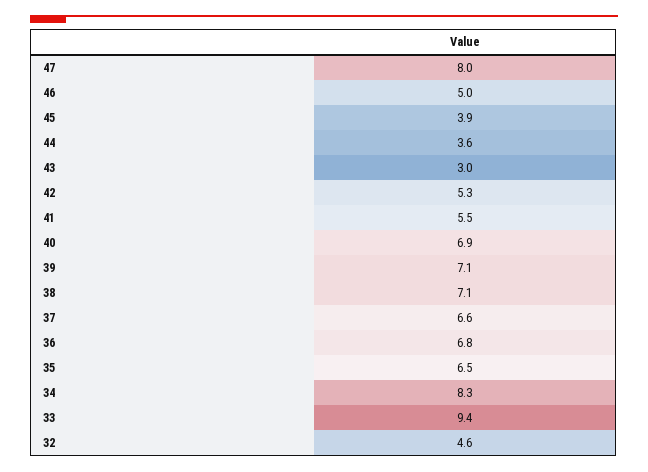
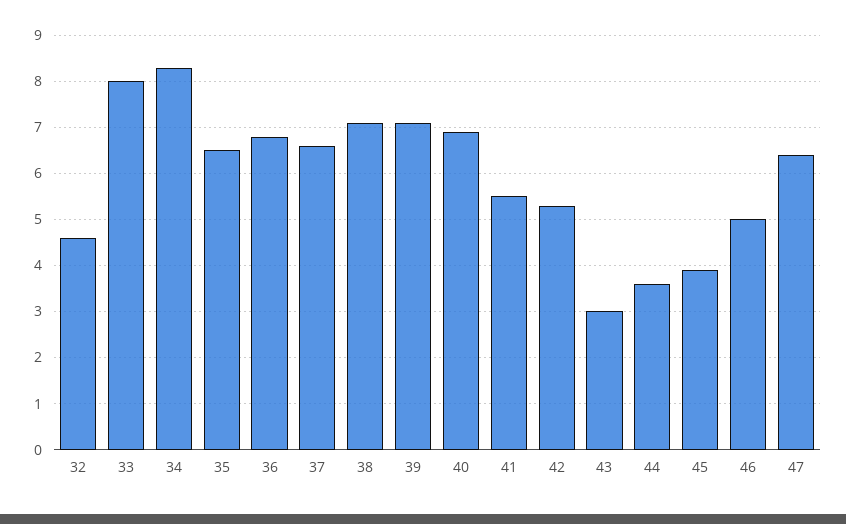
  {
-   "47": 8,
+   "47": 6.5,
    "46": 5,
    "45": 3.9,
    "44": 3.6,
    "43": 3,
    "42": 5.3,
    "41": 5.5,
    "40": 6.9,
    "39": 7.1,
    "38": 7.1,
    "37": 6.6,
    "36": 6.8,
    "35": 6.5,
    "34": 8.3,
-   "33": 9.4,
+   "33": 8,
    "32": 4.6
  }

